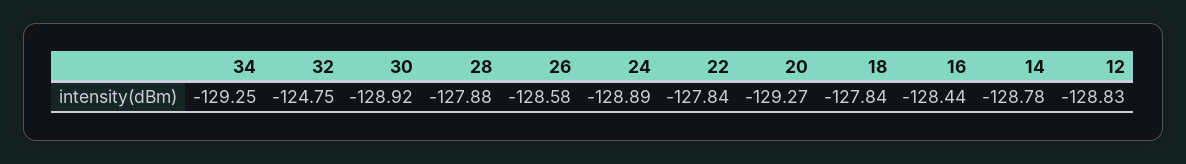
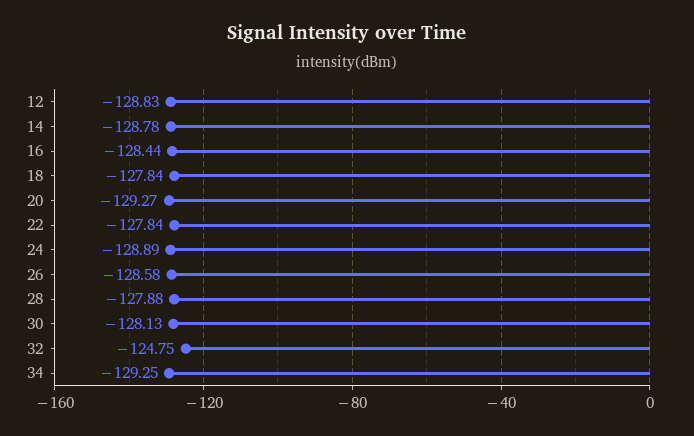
  {
    "34": -129.25,
    "32": -124.75,
-   "30": -128.92,
+   "30": -128.13,
    "28": -127.88,
    "26": -128.58,
    "24": -128.89,
    "22": -127.84,
    "20": -129.27,
    "18": -127.84,
    "16": -128.44,
    "14": -128.78,
    "12": -128.83
  }

